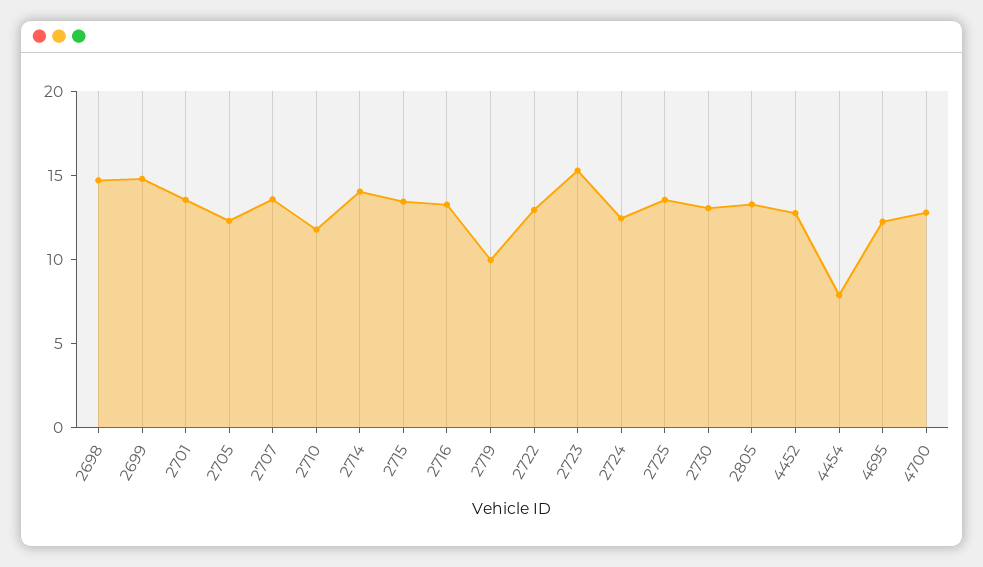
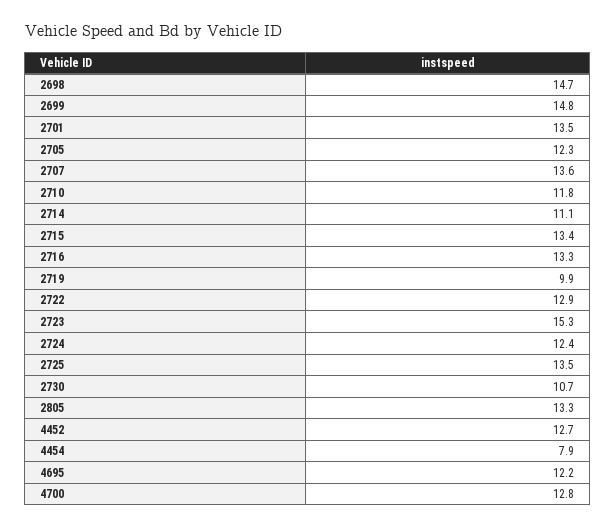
  {
    "2698": 14.7,
    "2699": 14.8,
    "2701": 13.5,
    "2705": 12.3,
    "2707": 13.6,
    "2710": 11.8,
-   "2714": 14,
+   "2714": 11.1,
    "2715": 13.4,
    "2716": 13.3,
    "2719": 9.9,
    "2722": 12.9,
    "2723": 15.3,
    "2724": 12.4,
    "2725": 13.5,
-   "2730": 13,
+   "2730": 10.7,
    "2805": 13.3,
    "4452": 12.7,
    "4454": 7.9,
    "4695": 12.2,
    "4700": 12.8
  }

